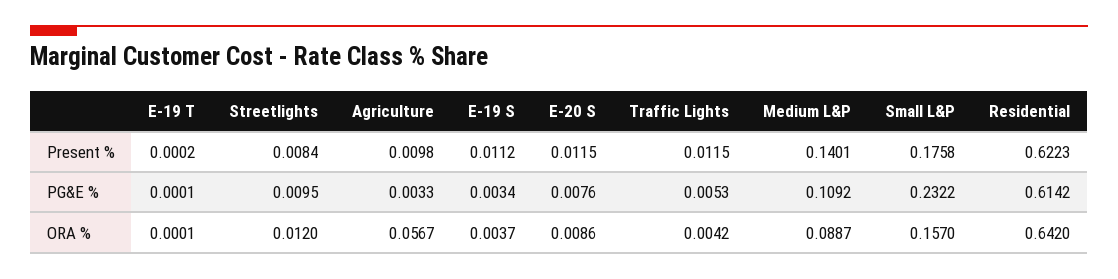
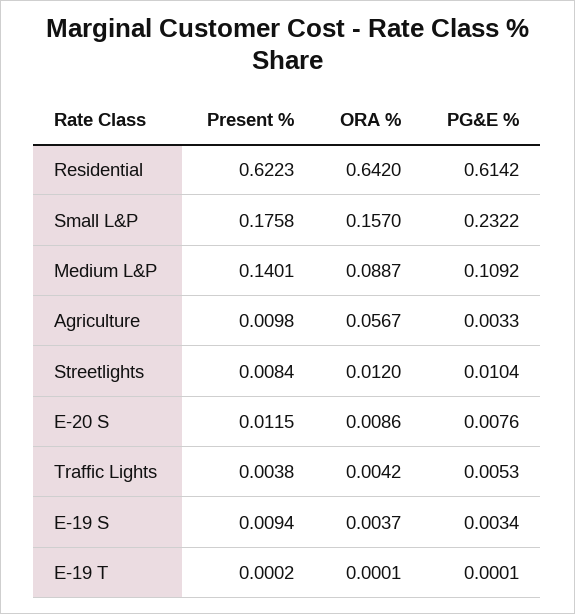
  {
    "E-19 T": {
      "Present %": 0.0002,
      "PG&E %": 0.0001,
      "ORA %": 0.0001
    },
    "Streetlights": {
      "Present %": 0.0084,
-     "PG&E %": 0.0095,
+     "PG&E %": 0.0104,
      "ORA %": 0.012
    },
    "Agriculture": {
      "Present %": 0.0098,
      "PG&E %": 0.0033,
      "ORA %": 0.0567
    },
    "E-19 S": {
-     "Present %": 0.0112,
+     "Present %": 0.0094,
      "PG&E %": 0.0034,
      "ORA %": 0.0037
    },
    "E-20 S": {
      "Present %": 0.0115,
      "PG&E %": 0.0076,
      "ORA %": 0.0086
    },
    "Traffic Lights": {
-     "Present %": 0.0115,
+     "Present %": 0.0038,
      "PG&E %": 0.0053,
      "ORA %": 0.0042
    },
    "Medium L&P": {
      "Present %": 0.1401,
      "PG&E %": 0.1092,
      "ORA %": 0.0887
    },
    "Small L&P": {
      "Present %": 0.1758,
      "PG&E %": 0.2322,
      "ORA %": 0.157
    },
    "Residential": {
      "Present %": 0.6223,
      "PG&E %": 0.6142,
      "ORA %": 0.642
    }
  }

